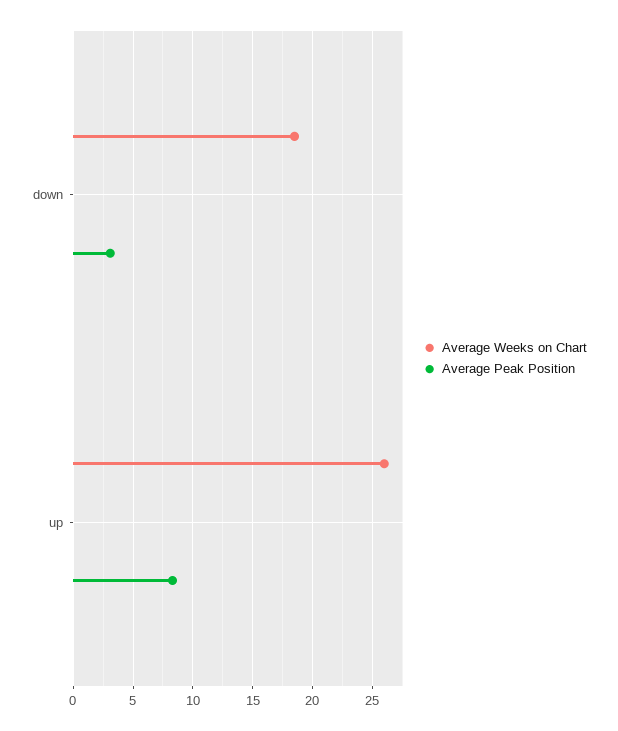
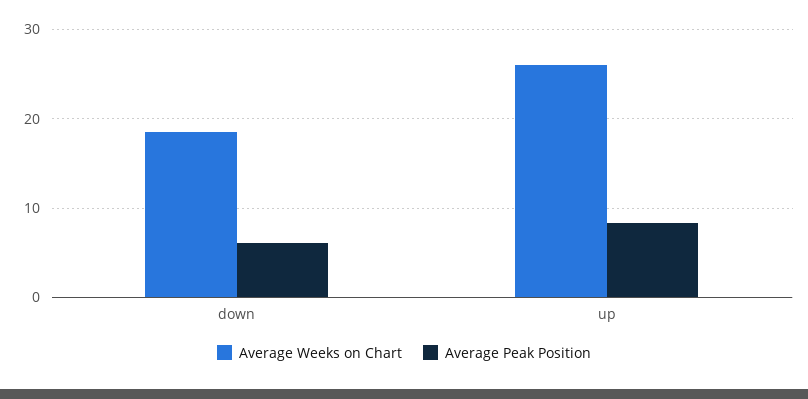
  {
    "Average Weeks on Chart": {
      "down": 19,
      "up": 26
    },
    "Average Peak Position": {
-     "down": 3,
+     "down": 6,
      "up": 8
    }
  }

